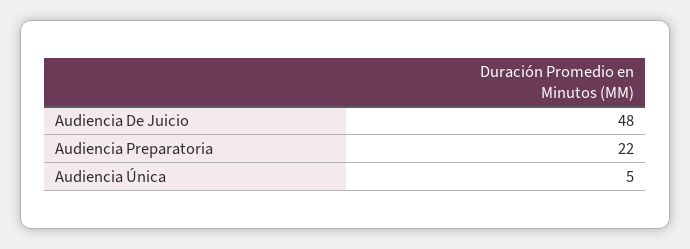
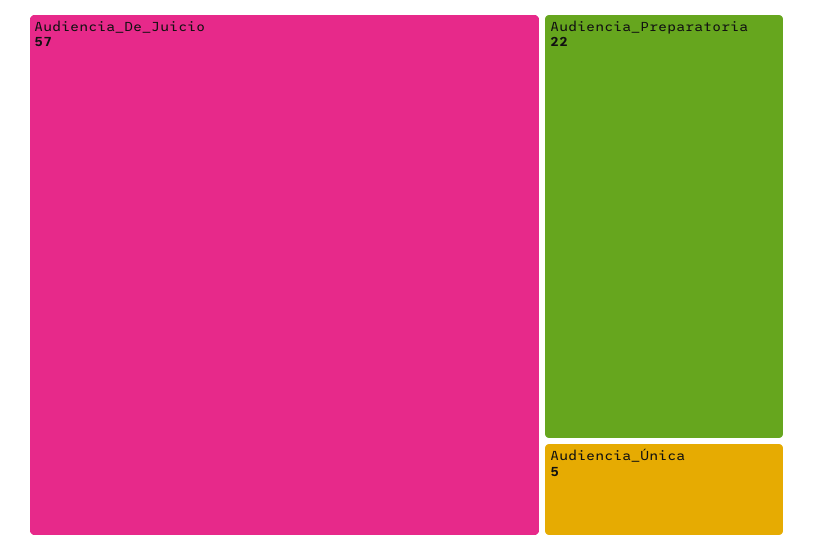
  {
-   "Audiencia De Juicio": 48,
+   "Audiencia De Juicio": 57,
    "Audiencia Preparatoria": 22,
    "Audiencia Única": 5
  }

